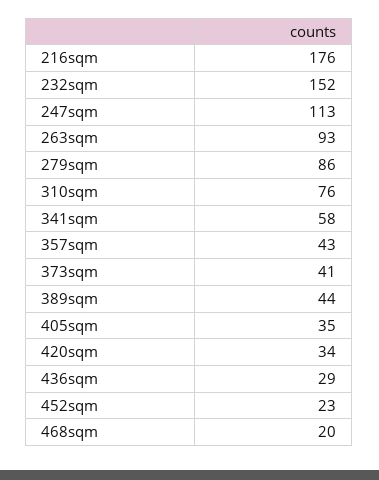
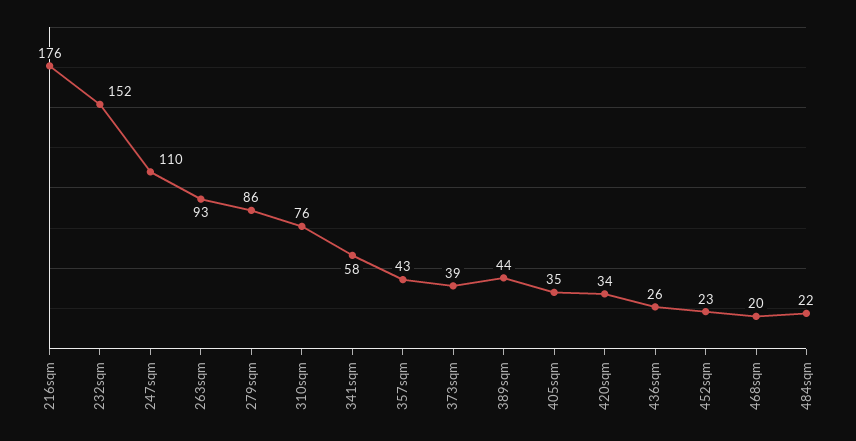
  {
    "216sqm": 176,
    "232sqm": 152,
-   "247sqm": 113,
+   "247sqm": 110,
    "263sqm": 93,
    "279sqm": 86,
    "310sqm": 76,
    "341sqm": 58,
    "357sqm": 43,
-   "373sqm": 41,
+   "373sqm": 39,
    "389sqm": 44,
    "405sqm": 35,
    "420sqm": 34,
-   "436sqm": 29,
+   "436sqm": 26,
    "452sqm": 23,
-   "468sqm": 20
+   "468sqm": 20,
+   "484sqm": 22
  }

